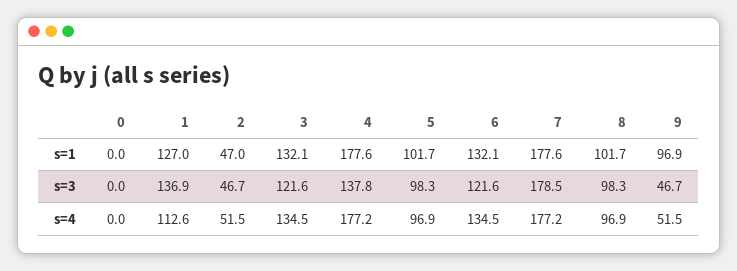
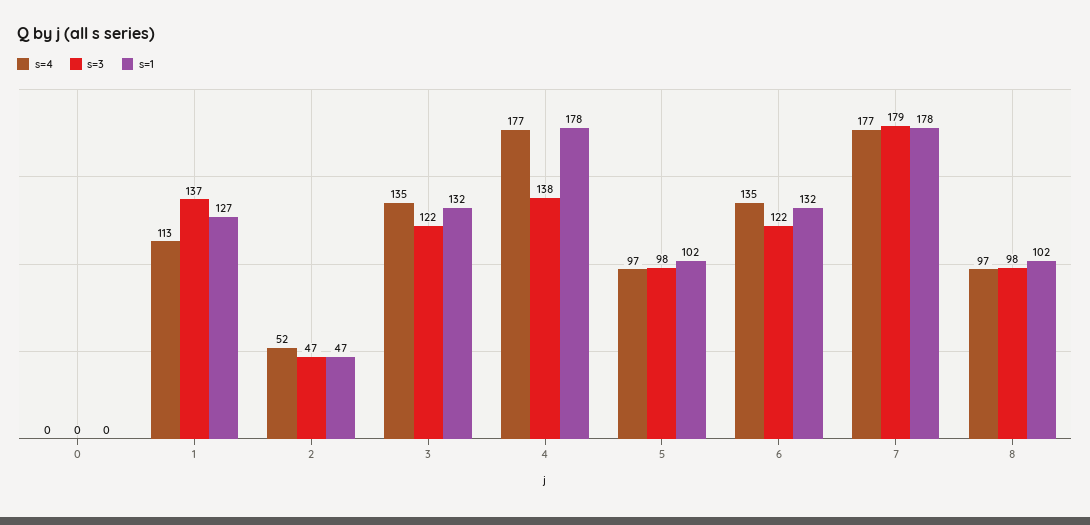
  {
    "s=1": {
      "0": 0,
      "1": 127,
      "2": 47,
      "3": 132.1,
      "4": 177.6,
      "5": 101.7,
      "6": 132.1,
      "7": 177.6,
-     "8": 101.7,
+     "8": 101.7
-     "9": 96.9
    },
    "s=3": {
      "0": 0,
      "1": 136.9,
      "2": 46.7,
      "3": 121.6,
      "4": 137.8,
      "5": 98.3,
      "6": 121.6,
      "7": 178.5,
-     "8": 98.3,
+     "8": 98.3
-     "9": 46.7
    },
    "s=4": {
      "0": 0,
      "1": 112.6,
      "2": 51.5,
      "3": 134.5,
      "4": 177.2,
      "5": 96.9,
      "6": 134.5,
      "7": 177.2,
-     "8": 96.9,
+     "8": 96.9
-     "9": 51.5
    }
  }

